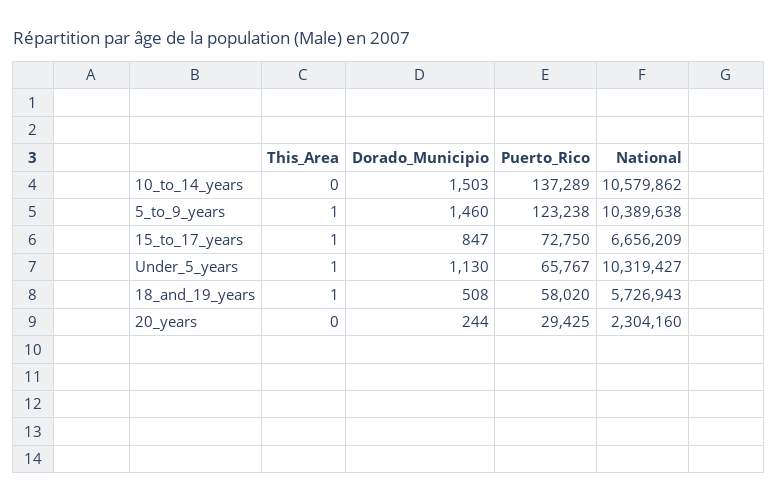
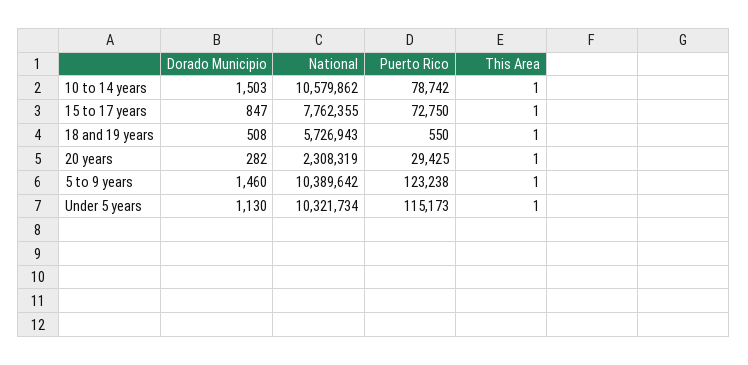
  {
    "This_Area": {
-     "10_to_14_years": 0,
+     "10_to_14_years": 1,
      "5_to_9_years": 1,
      "15_to_17_years": 1,
      "Under_5_years": 1,
      "18_and_19_years": 1,
-     "20_years": 0
+     "20_years": 1
    },
    "Dorado_Municipio": {
      "10_to_14_years": 1503,
      "5_to_9_years": 1460,
      "15_to_17_years": 847,
      "Under_5_years": 1130,
      "18_and_19_years": 508,
-     "20_years": 244
+     "20_years": 282
    },
    "Puerto_Rico": {
-     "10_to_14_years": 137289,
+     "10_to_14_years": 78742,
      "5_to_9_years": 123238,
      "15_to_17_years": 72750,
-     "Under_5_years": 65767,
+     "Under_5_years": 115173,
-     "18_and_19_years": 58020,
+     "18_and_19_years": 550,
      "20_years": 29425
    },
    "National": {
      "10_to_14_years": 10579862,
-     "5_to_9_years": 10389638,
+     "5_to_9_years": 10389642,
-     "15_to_17_years": 6656209,
+     "15_to_17_years": 7762355,
-     "Under_5_years": 10319427,
+     "Under_5_years": 10321734,
      "18_and_19_years": 5726943,
-     "20_years": 2304160
+     "20_years": 2308319
    }
  }

